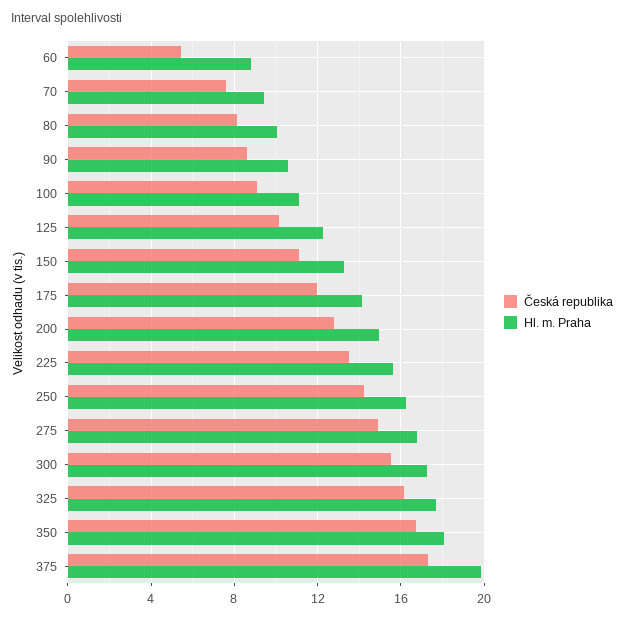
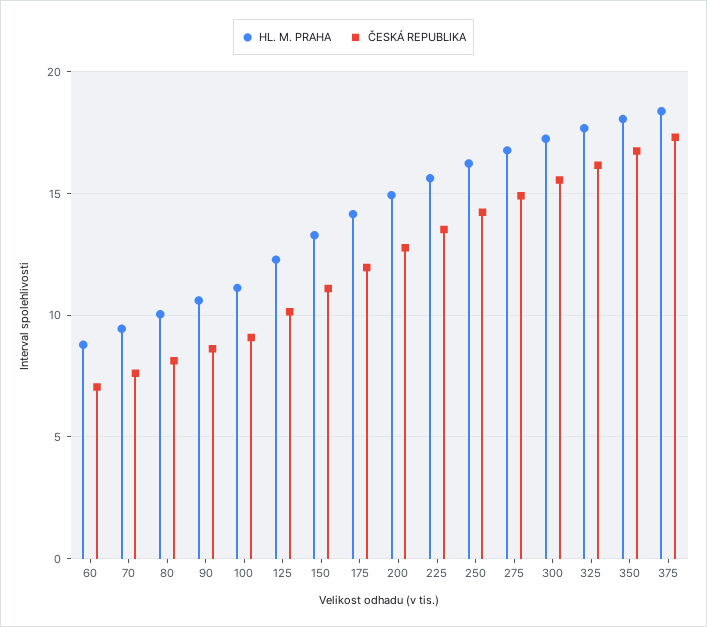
  {
    "Česká republika": {
-     "60": 5.5,
+     "60": 7,
      "70": 7.5,
      "80": 8,
      "90": 8.5,
      "100": 9,
      "125": 10,
      "150": 11,
      "175": 12,
      "200": 13,
      "225": 13.5,
      "250": 14,
      "275": 15,
      "300": 15.5,
      "325": 16,
      "350": 16.5,
      "375": 17.5
    },
    "Hl. m. Praha": {
      "60": 9,
      "70": 9.5,
      "80": 10,
      "90": 10.5,
      "100": 11,
      "125": 12.5,
      "150": 13.5,
      "175": 14,
      "200": 15,
      "225": 15.5,
      "250": 16,
      "275": 17,
      "300": 17.5,
      "325": 17.5,
      "350": 18,
-     "375": 20
+     "375": 18.5
    }
  }

